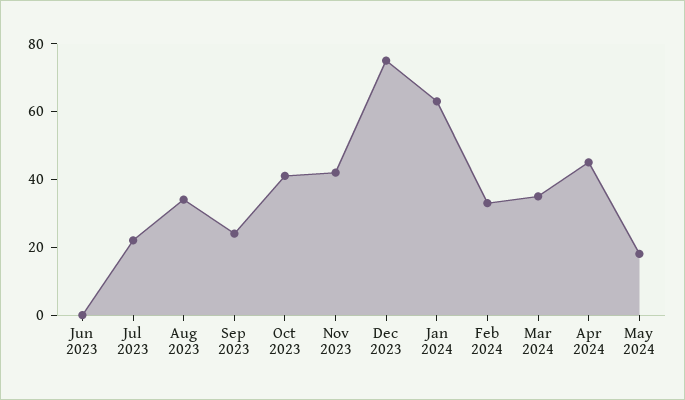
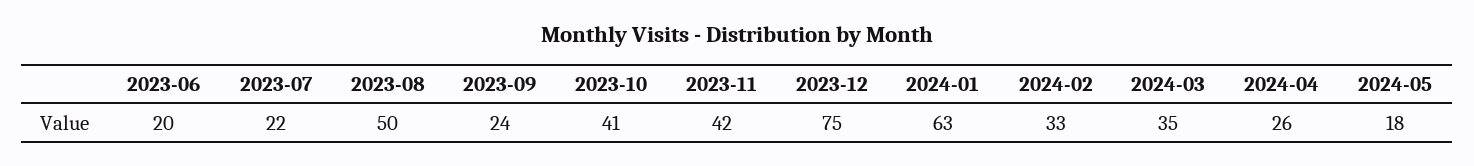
  {
-   "Jun 2023": 0,
+   "Jun 2023": 20,
    "Jul 2023": 22,
-   "Aug 2023": 35,
+   "Aug 2023": 50,
    "Sep 2023": 24,
    "Oct 2023": 41,
    "Nov 2023": 42,
    "Dec 2023": 75,
    "Jan 2024": 63,
    "Feb 2024": 33,
    "Mar 2024": 35,
-   "Apr 2024": 45,
+   "Apr 2024": 26,
    "May 2024": 18
  }

